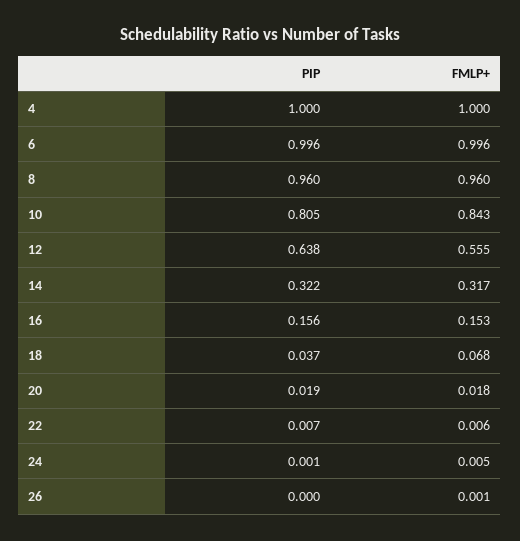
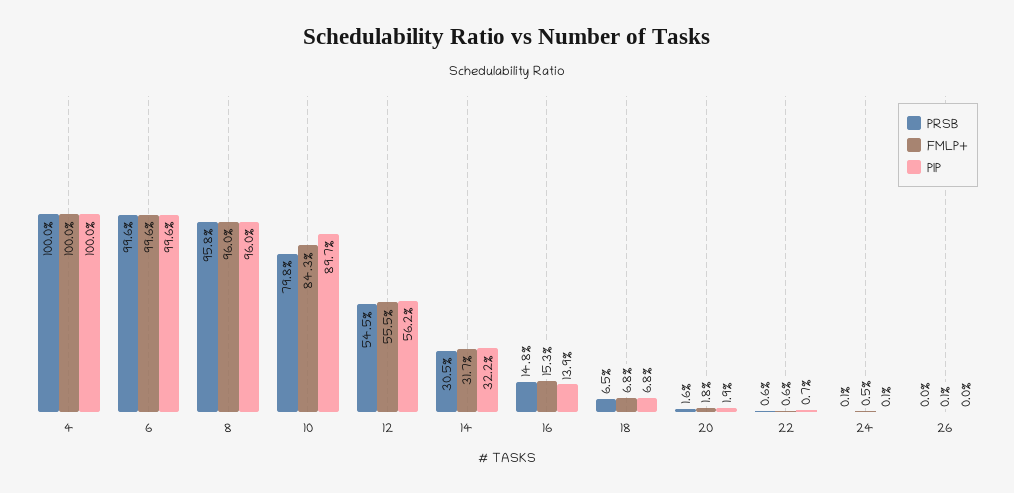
  {
    "PIP": {
      "4": 1,
      "6": 0.996,
      "8": 0.96,
-     "10": 0.805,
+     "10": 0.897,
-     "12": 0.638,
+     "12": 0.562,
      "14": 0.322,
-     "16": 0.156,
+     "16": 0.139,
-     "18": 0.037,
+     "18": 0.068,
      "20": 0.019,
      "22": 0.007,
      "24": 0.001,
      "26": 0
    },
    "FMLP+": {
      "4": 1,
      "6": 0.996,
      "8": 0.96,
      "10": 0.843,
      "12": 0.555,
      "14": 0.317,
      "16": 0.153,
      "18": 0.068,
      "20": 0.018,
      "22": 0.006,
      "24": 0.005,
      "26": 0.001
-   }
+   },
+   "PRSB": {
+     "4": 1,
+     "6": 0.996,
+     "8": 0.958,
+     "10": 0.798,
+     "12": 0.545,
+     "14": 0.305,
+     "16": 0.148,
+     "18": 0.065,
+     "20": 0.016,
+     "22": 0.006,
+     "24": 0.001,
+     "26": 0
+   }
  }

